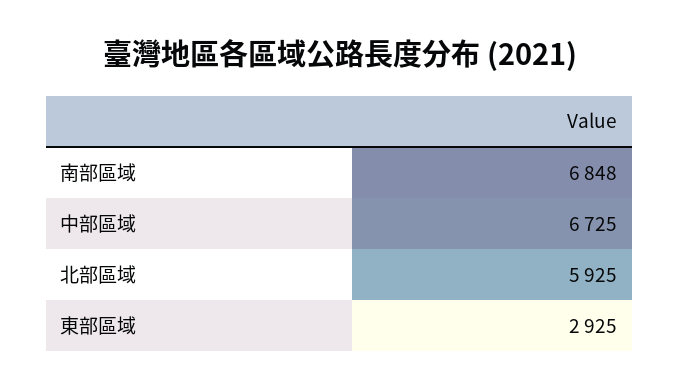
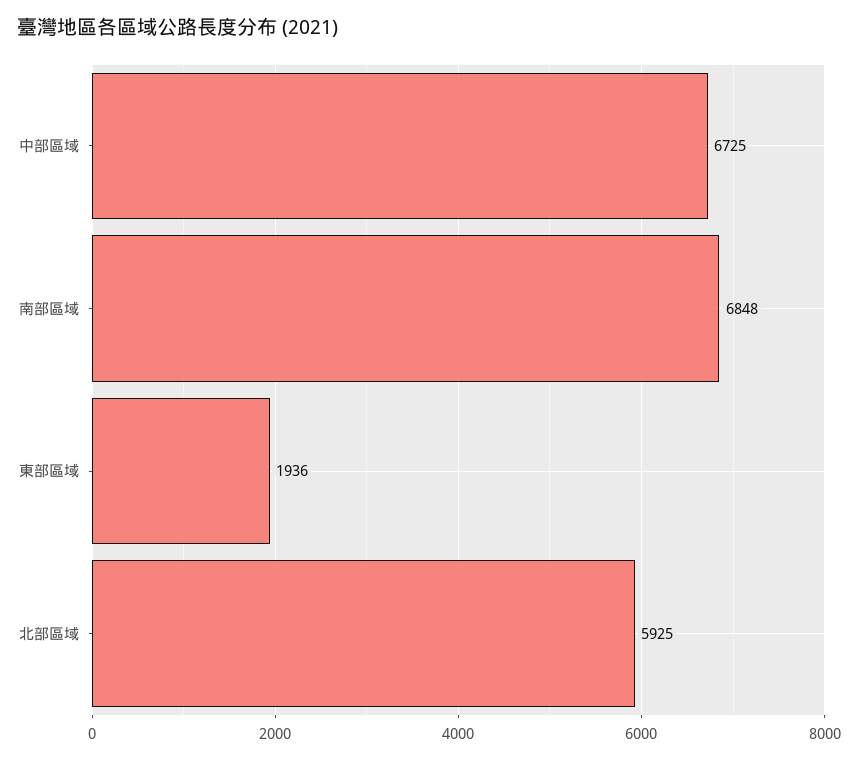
  {
    "南部區域": 6848,
    "中部區域": 6725,
    "北部區域": 5925,
-   "東部區域": 2925
+   "東部區域": 1936
  }

